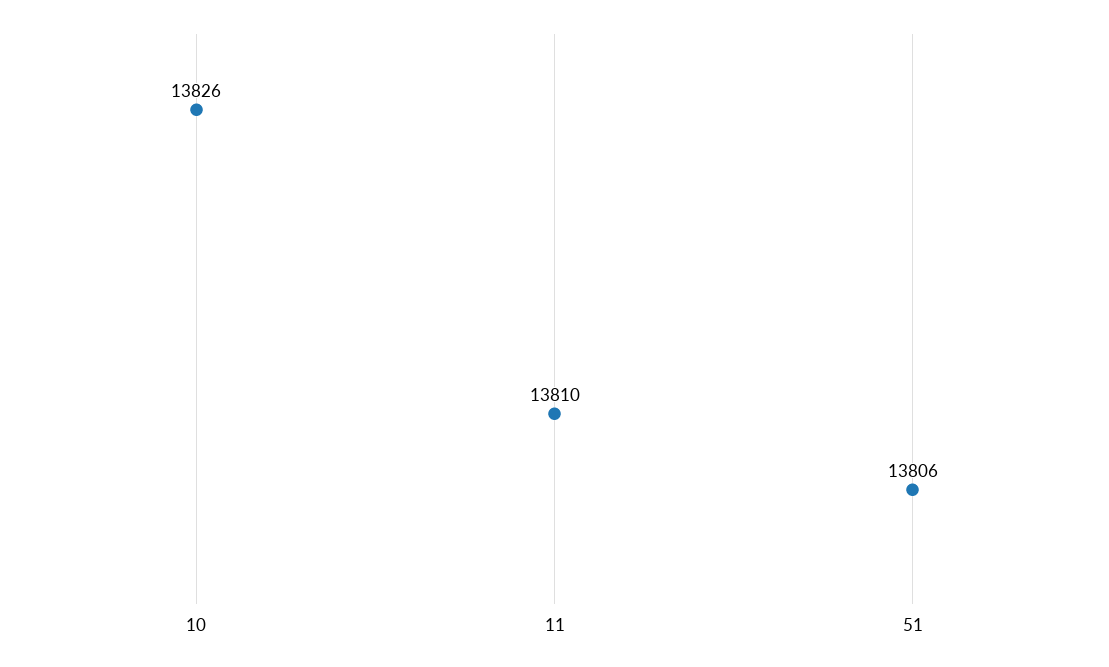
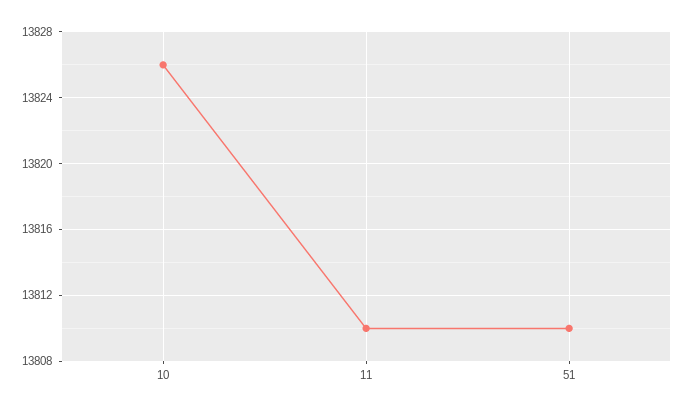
  {
    "10": 13826,
    "11": 13810,
-   "51": 13806
+   "51": 13810
  }

